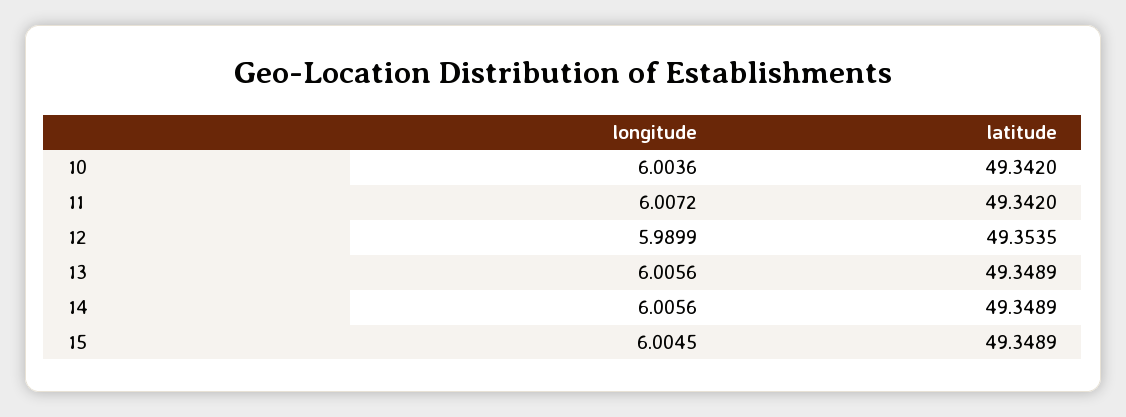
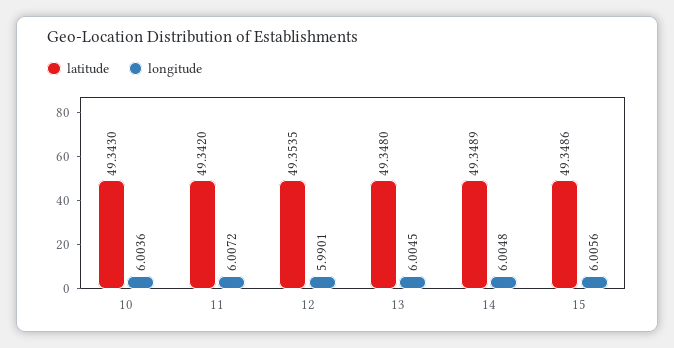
  {
    "longitude": {
      "10": 6.0036,
      "11": 6.0072,
-     "12": 5.9899,
+     "12": 5.9901,
-     "13": 6.0056,
+     "13": 6.0045,
-     "14": 6.0056,
+     "14": 6.0048,
-     "15": 6.0045
+     "15": 6.0056
    },
    "latitude": {
-     "10": 49.342,
+     "10": 49.343,
      "11": 49.342,
      "12": 49.3535,
-     "13": 49.3489,
+     "13": 49.348,
      "14": 49.3489,
-     "15": 49.3489
+     "15": 49.3486
    }
  }

